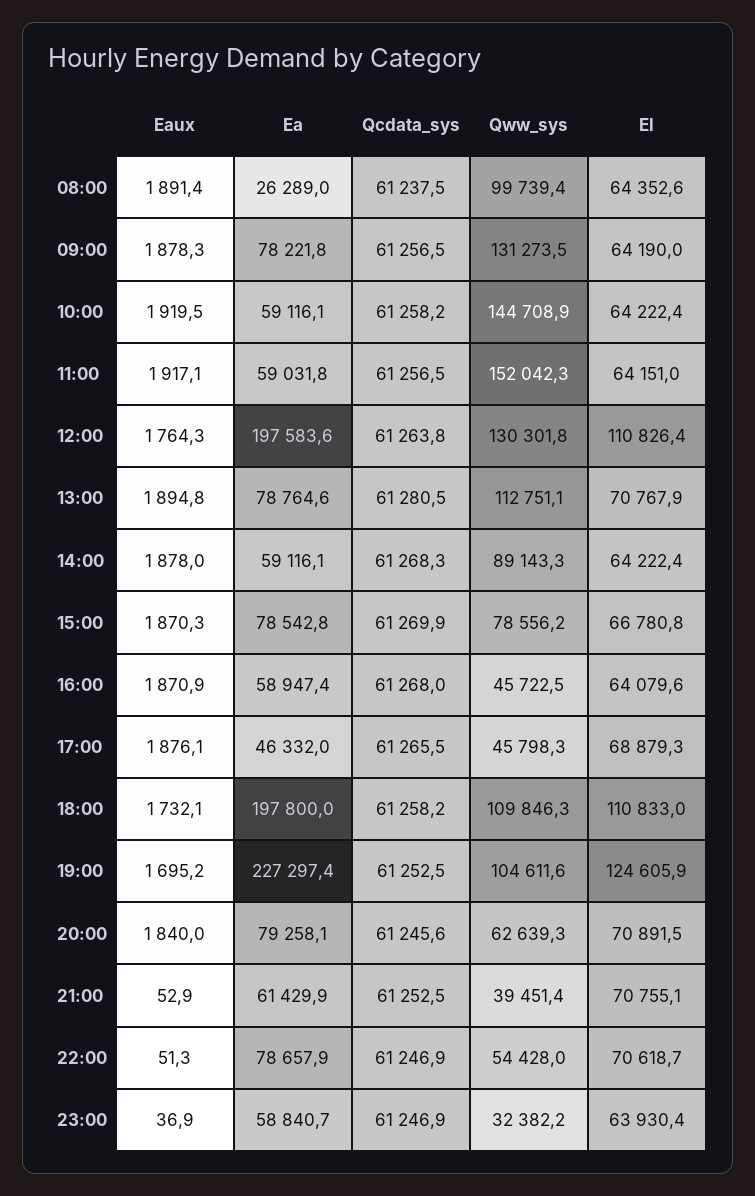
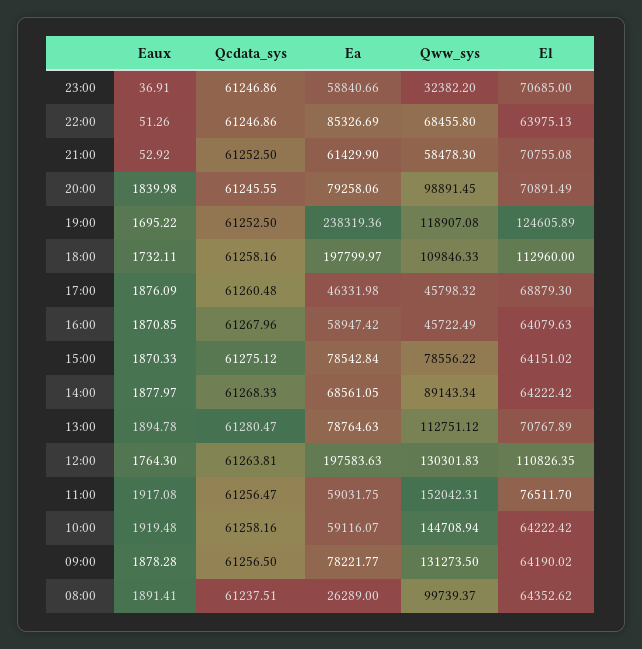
  {
    "Eaux": {
      "08:00": 1891.41,
      "09:00": 1878.28,
      "10:00": 1919.48,
      "11:00": 1917.08,
      "12:00": 1764.3,
      "13:00": 1894.78,
      "14:00": 1877.97,
      "15:00": 1870.33,
      "16:00": 1870.85,
      "17:00": 1876.09,
      "18:00": 1732.11,
      "19:00": 1695.22,
      "20:00": 1839.98,
      "21:00": 52.92,
      "22:00": 51.26,
      "23:00": 36.91
    },
    "Ea": {
      "08:00": 26289,
      "09:00": 78221.77,
      "10:00": 59116.07,
      "11:00": 59031.75,
      "12:00": 197583.63,
      "13:00": 78764.63,
-     "14:00": 59116.1,
+     "14:00": 68561.05,
      "15:00": 78542.84,
      "16:00": 58947.42,
      "17:00": 46331.98,
      "18:00": 197799.97,
-     "19:00": 227297.4,
+     "19:00": 238319.36,
      "20:00": 79258.06,
      "21:00": 61429.9,
-     "22:00": 78657.9,
+     "22:00": 85326.69,
      "23:00": 58840.66
    },
    "Qcdata_sys": {
      "08:00": 61237.51,
      "09:00": 61256.5,
      "10:00": 61258.16,
      "11:00": 61256.47,
      "12:00": 61263.81,
      "13:00": 61280.47,
      "14:00": 61268.33,
-     "15:00": 61269.9,
+     "15:00": 61275.12,
      "16:00": 61267.96,
-     "17:00": 61265.5,
+     "17:00": 61260.48,
      "18:00": 61258.16,
      "19:00": 61252.5,
      "20:00": 61245.55,
      "21:00": 61252.5,
      "22:00": 61246.86,
      "23:00": 61246.86
    },
    "Qww_sys": {
      "08:00": 99739.37,
      "09:00": 131273.5,
      "10:00": 144708.94,
      "11:00": 152042.31,
      "12:00": 130301.83,
      "13:00": 112751.12,
      "14:00": 89143.34,
      "15:00": 78556.22,
      "16:00": 45722.49,
      "17:00": 45798.32,
      "18:00": 109846.33,
-     "19:00": 104611.6,
+     "19:00": 118907.08,
-     "20:00": 62639.3,
+     "20:00": 98891.45,
-     "21:00": 39451.4,
+     "21:00": 58478.3,
-     "22:00": 54428,
+     "22:00": 68455.8,
      "23:00": 32382.2
    },
    "El": {
      "08:00": 64352.62,
      "09:00": 64190.02,
      "10:00": 64222.42,
-     "11:00": 64151,
+     "11:00": 76511.7,
      "12:00": 110826.35,
      "13:00": 70767.89,
      "14:00": 64222.42,
-     "15:00": 66780.8,
+     "15:00": 64151.02,
      "16:00": 64079.63,
      "17:00": 68879.3,
-     "18:00": 110833,
+     "18:00": 112960,
      "19:00": 124605.89,
      "20:00": 70891.49,
      "21:00": 70755.08,
-     "22:00": 70618.7,
+     "22:00": 63975.13,
-     "23:00": 63930.4
+     "23:00": 70685
    }
  }

